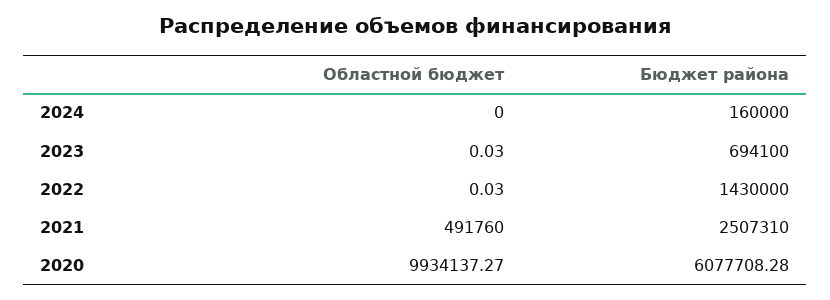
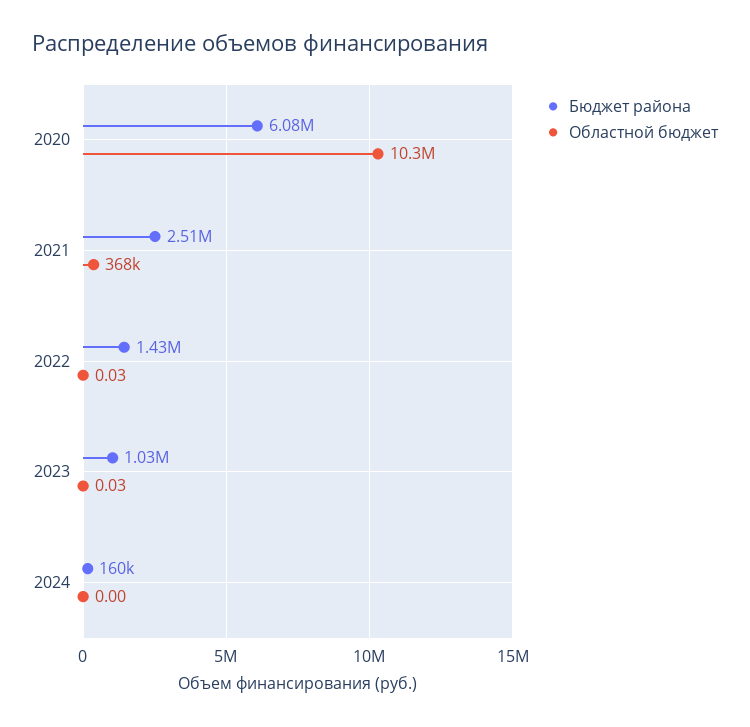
  {
    "Областной бюджет": {
      "2024": 0,
      "2023": 0.03,
      "2022": 0.03,
-     "2021": 491760,
+     "2021": 368000,
-     "2020": 9934137.27
+     "2020": 10300000
    },
    "Бюджет района": {
      "2024": 160000,
-     "2023": 694100,
+     "2023": 1030000,
      "2022": 1430000,
      "2021": 2507310,
      "2020": 6077708.28
    }
  }

